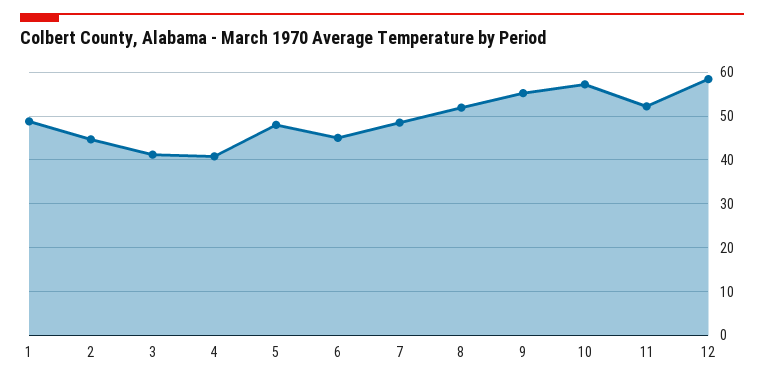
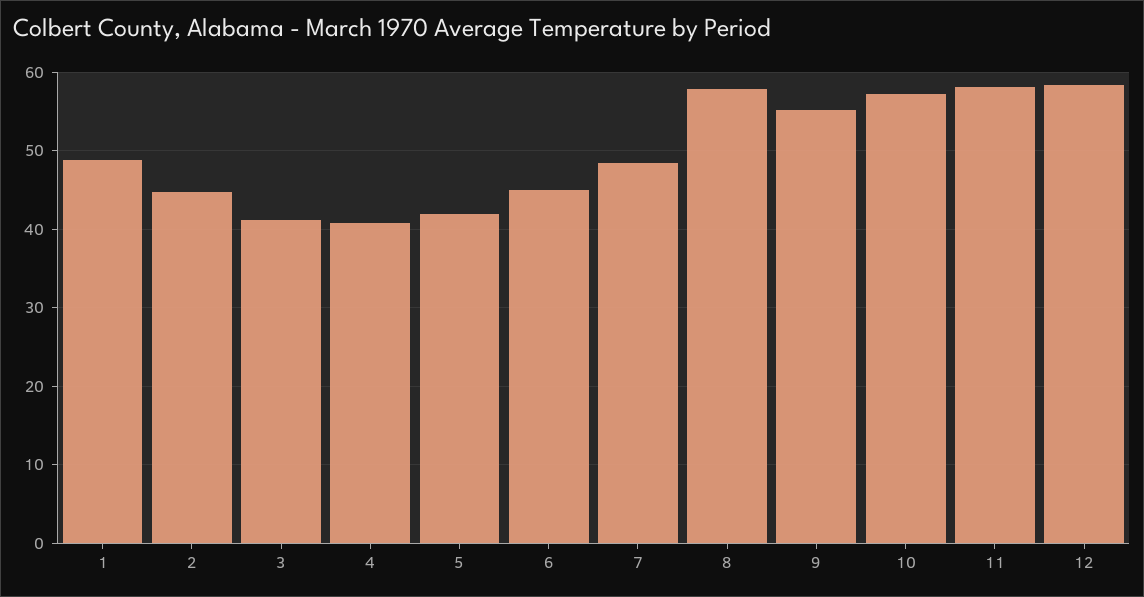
  {
    "1": 49,
    "2": 45,
    "3": 41,
    "4": 41,
-   "5": 48,
+   "5": 42,
    "6": 45,
    "7": 49,
-   "8": 52,
+   "8": 58,
    "9": 55,
    "10": 57,
-   "11": 52,
+   "11": 58,
    "12": 58
  }

